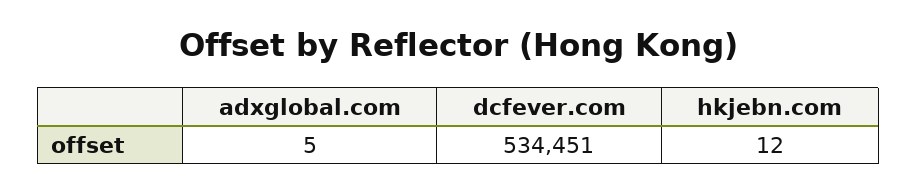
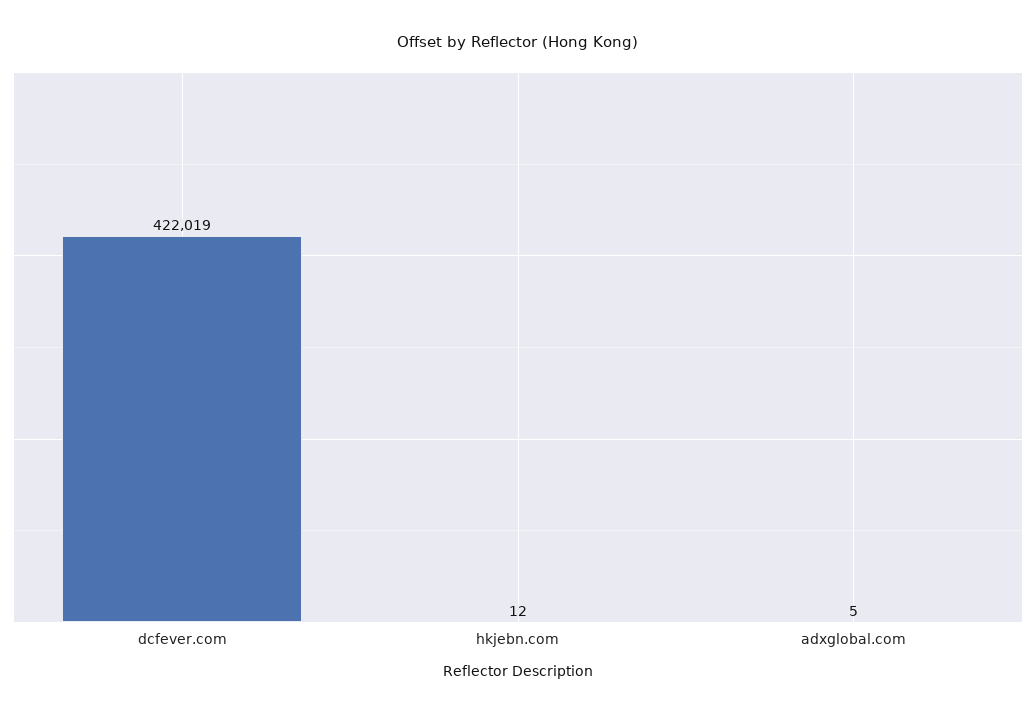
  {
    "adxglobal.com": 5,
-   "dcfever.com": 534451,
+   "dcfever.com": 422019,
    "hkjebn.com": 12
  }

